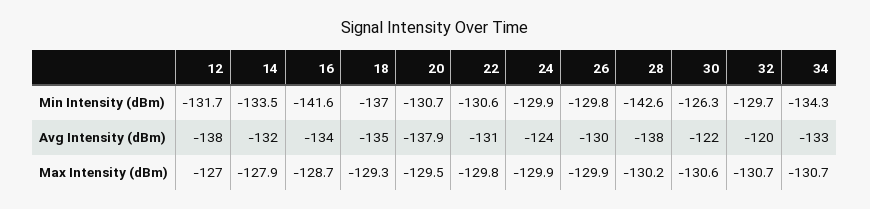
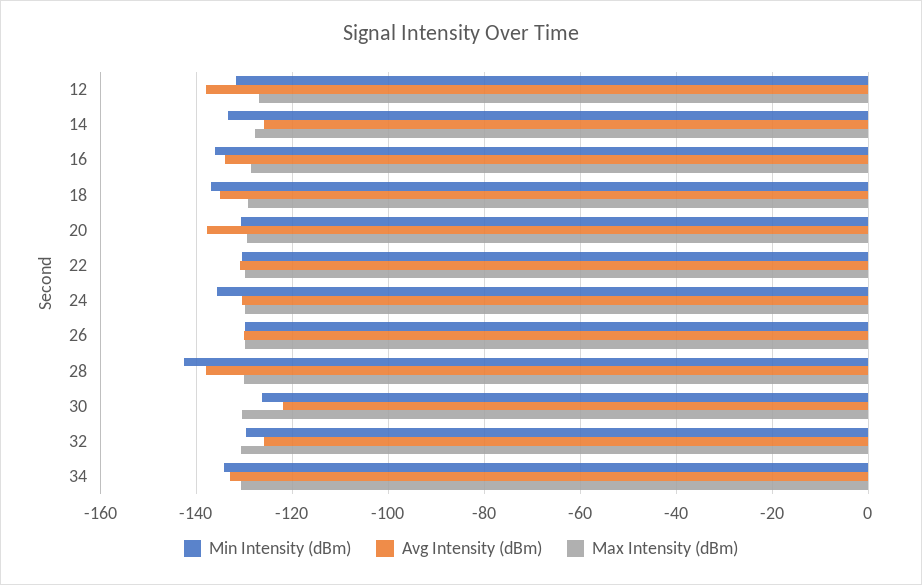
  {
    "Min Intensity (dBm)": {
      "12": -131.7,
      "14": -133.5,
-     "16": -141.6,
+     "16": -136,
      "18": -137,
      "20": -130.7,
      "22": -130.6,
-     "24": -129.9,
+     "24": -136,
      "26": -129.8,
      "28": -142.6,
      "30": -126.3,
      "32": -129.7,
      "34": -134.3
    },
    "Avg Intensity (dBm)": {
      "12": -138,
-     "14": -132,
+     "14": -126,
      "16": -134,
      "18": -135,
      "20": -137.9,
      "22": -131,
-     "24": -124,
+     "24": -130,
      "26": -130,
      "28": -138,
      "30": -122,
-     "32": -120,
+     "32": -126,
      "34": -133
    },
    "Max Intensity (dBm)": {
      "12": -127,
      "14": -127.9,
      "16": -128.7,
      "18": -129.3,
      "20": -129.5,
      "22": -129.8,
      "24": -129.9,
      "26": -129.9,
      "28": -130.2,
      "30": -130.6,
      "32": -130.7,
      "34": -130.7
    }
  }

